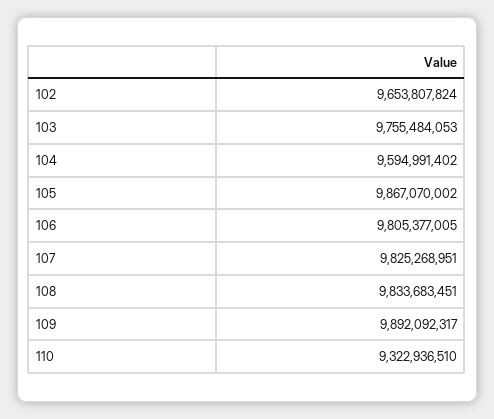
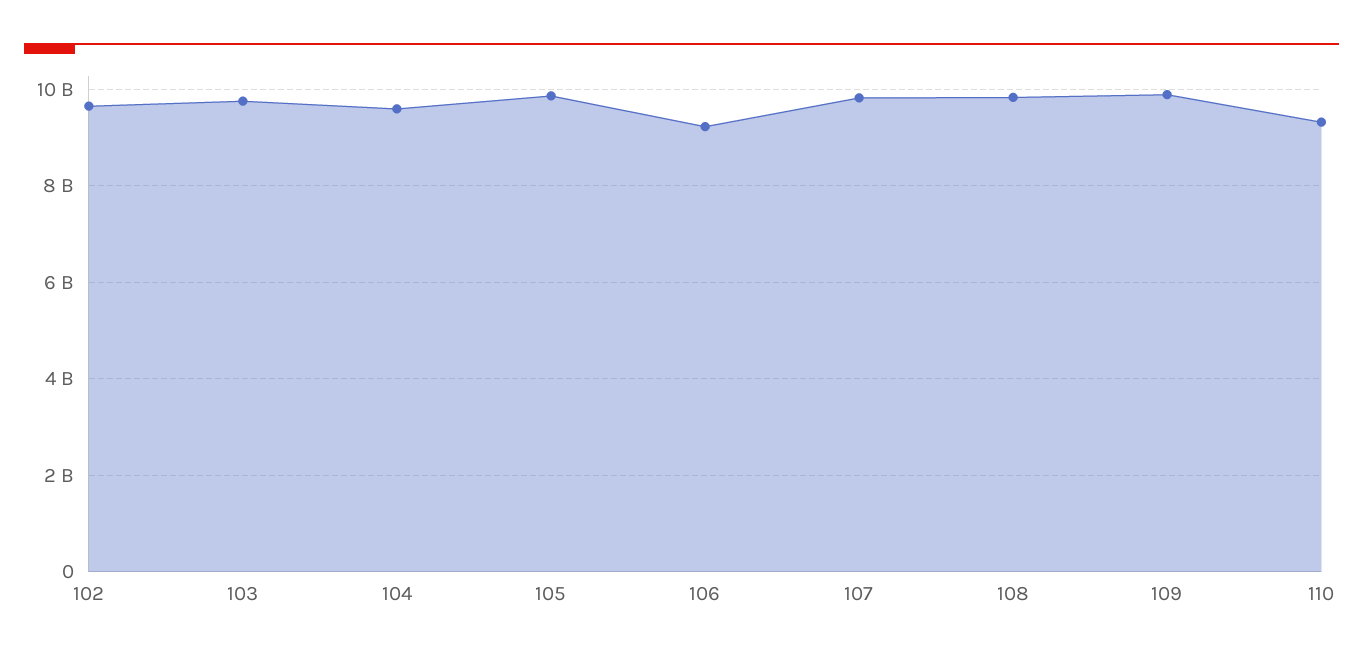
  {
    "102": 9653807824,
    "103": 9755484053,
    "104": 9594991402,
    "105": 9867070002,
-   "106": 9805377005,
+   "106": 9200000000,
    "107": 9825268951,
    "108": 9833683451,
    "109": 9892092317,
    "110": 9322936510
  }

